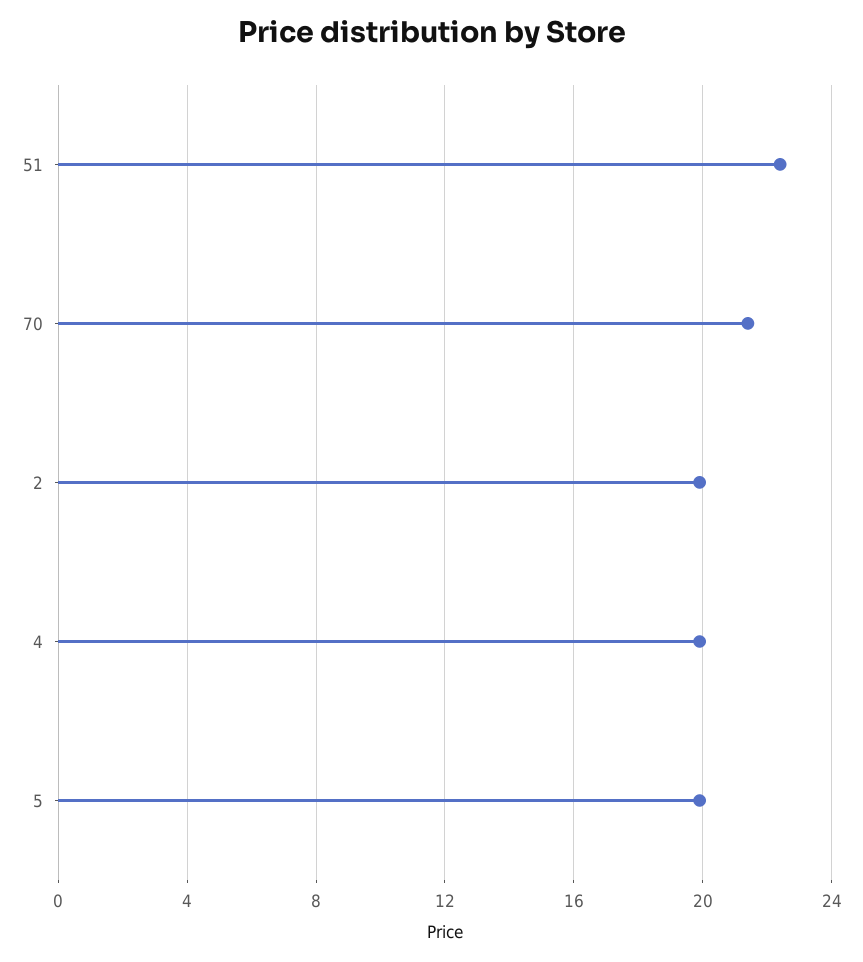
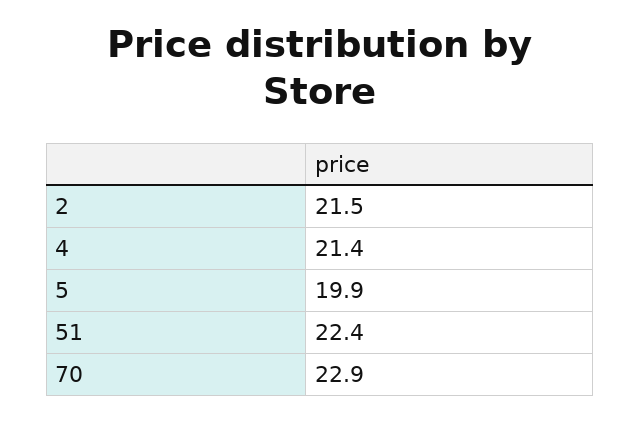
  {
    "51": 22.4,
-   "70": 21.5,
+   "70": 22.9,
-   "2": 20,
+   "2": 21.5,
-   "4": 20,
+   "4": 21.4,
    "5": 19.9
  }

